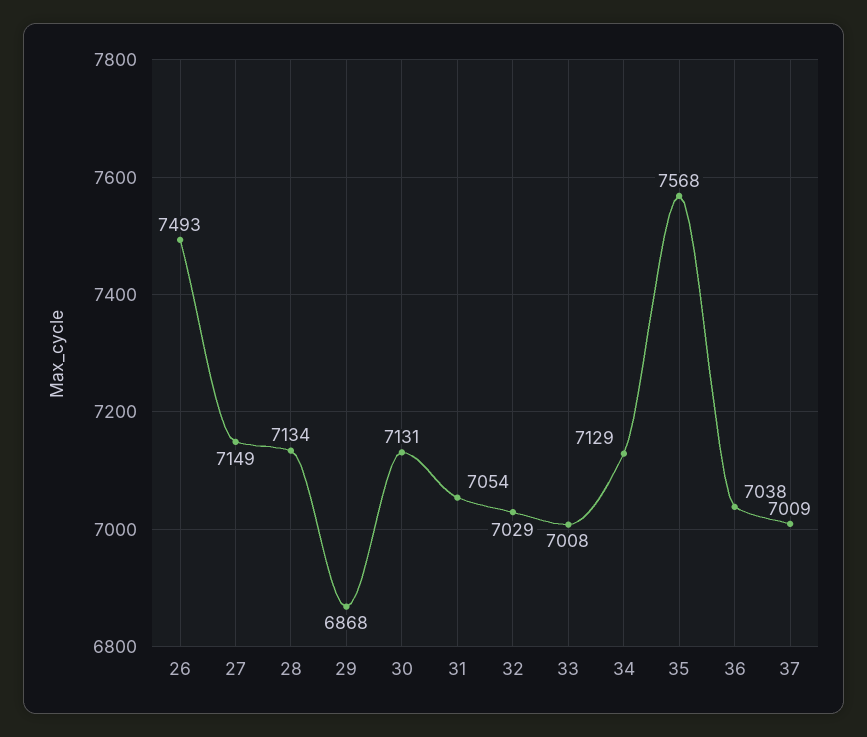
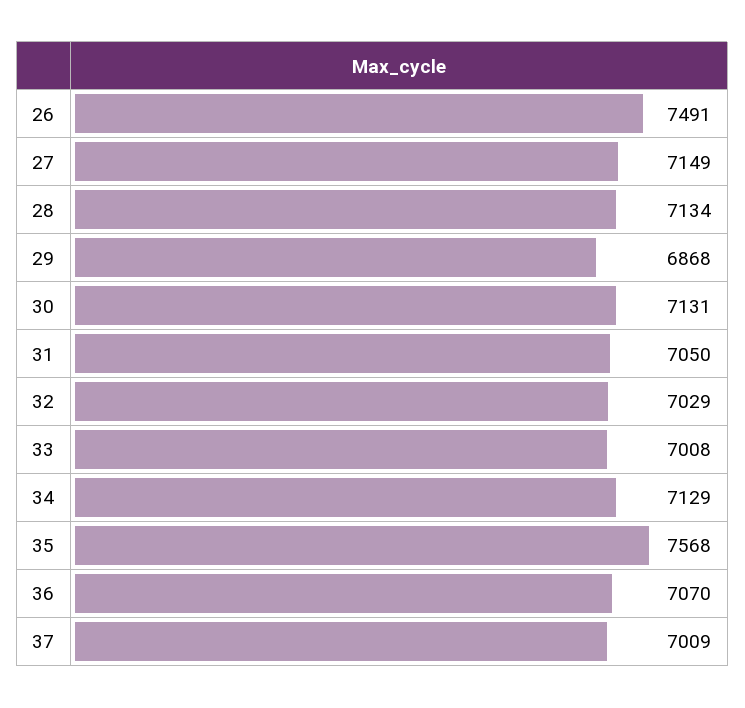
  {
-   "26": 7493,
+   "26": 7491,
    "27": 7149,
    "28": 7134,
    "29": 6868,
    "30": 7131,
-   "31": 7054,
+   "31": 7050,
    "32": 7029,
    "33": 7008,
    "34": 7129,
    "35": 7568,
-   "36": 7038,
+   "36": 7070,
    "37": 7009
  }

